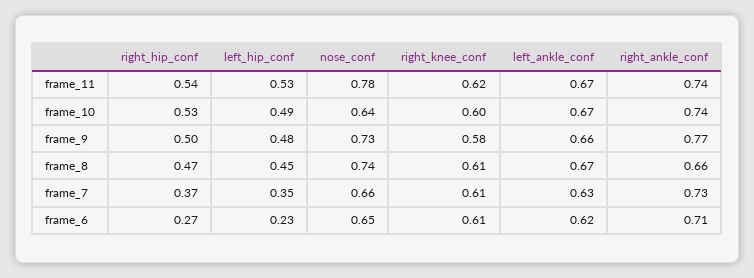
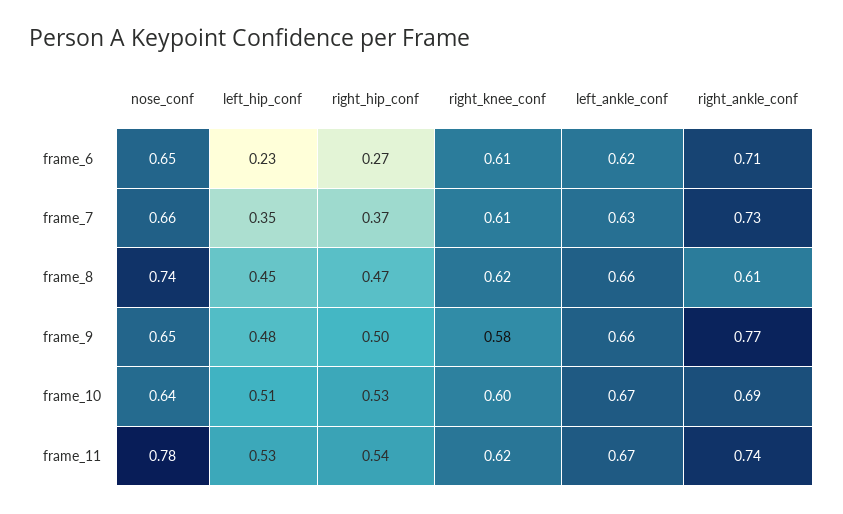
  {
    "right_hip_conf": {
      "frame_11": 0.54,
      "frame_10": 0.53,
      "frame_9": 0.5,
      "frame_8": 0.47,
      "frame_7": 0.37,
      "frame_6": 0.27
    },
    "left_hip_conf": {
      "frame_11": 0.53,
-     "frame_10": 0.49,
+     "frame_10": 0.51,
      "frame_9": 0.48,
      "frame_8": 0.45,
      "frame_7": 0.35,
      "frame_6": 0.23
    },
    "nose_conf": {
      "frame_11": 0.78,
      "frame_10": 0.64,
-     "frame_9": 0.73,
+     "frame_9": 0.65,
      "frame_8": 0.74,
      "frame_7": 0.66,
      "frame_6": 0.65
    },
    "right_knee_conf": {
      "frame_11": 0.62,
      "frame_10": 0.6,
      "frame_9": 0.58,
-     "frame_8": 0.61,
+     "frame_8": 0.62,
      "frame_7": 0.61,
      "frame_6": 0.61
    },
    "left_ankle_conf": {
      "frame_11": 0.67,
      "frame_10": 0.67,
      "frame_9": 0.66,
-     "frame_8": 0.67,
+     "frame_8": 0.66,
      "frame_7": 0.63,
      "frame_6": 0.62
    },
    "right_ankle_conf": {
      "frame_11": 0.74,
-     "frame_10": 0.74,
+     "frame_10": 0.69,
      "frame_9": 0.77,
-     "frame_8": 0.66,
+     "frame_8": 0.61,
      "frame_7": 0.73,
      "frame_6": 0.71
    }
  }

